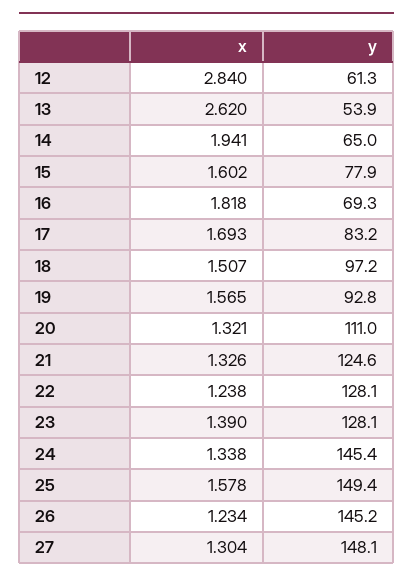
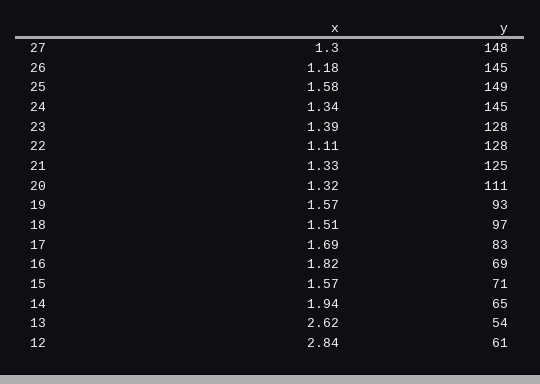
  {
    "x": {
      "12": 2.84,
      "13": 2.62,
      "14": 1.941,
-     "15": 1.602,
+     "15": 1.57,
      "16": 1.818,
      "17": 1.693,
      "18": 1.507,
      "19": 1.565,
      "20": 1.321,
      "21": 1.326,
-     "22": 1.238,
+     "22": 1.11,
      "23": 1.39,
      "24": 1.338,
      "25": 1.578,
-     "26": 1.234,
+     "26": 1.18,
      "27": 1.304
    },
    "y": {
      "12": 61.3,
      "13": 53.9,
      "14": 65,
-     "15": 77.9,
+     "15": 71,
      "16": 69.3,
      "17": 83.2,
      "18": 97.2,
      "19": 92.8,
      "20": 111,
      "21": 124.6,
      "22": 128.1,
      "23": 128.1,
      "24": 145.4,
      "25": 149.4,
      "26": 145.2,
      "27": 148.1
    }
  }

